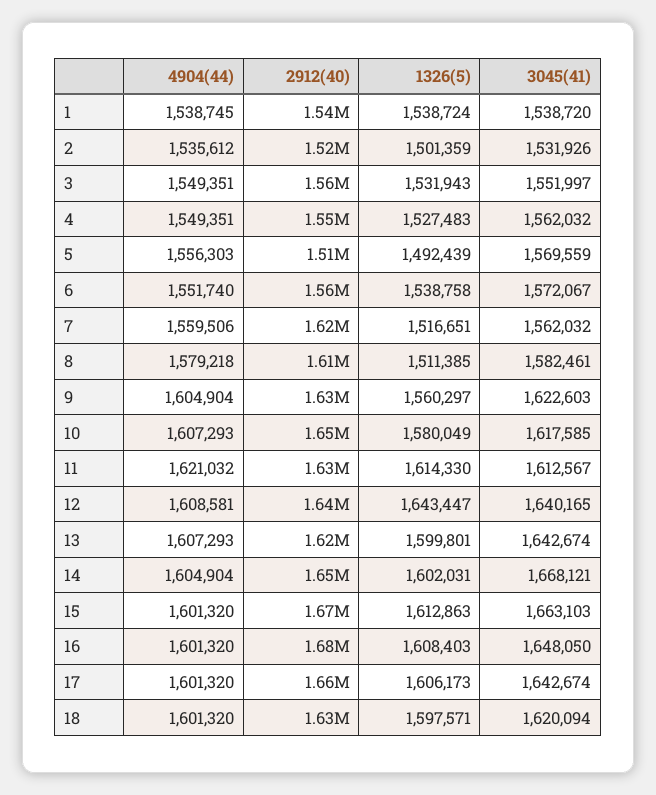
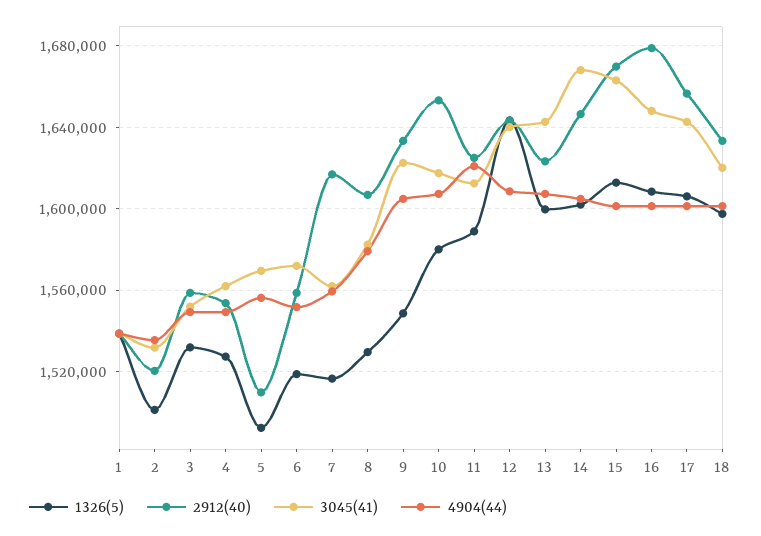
  {
    "4904(44)": {
      "1": 1538745,
      "2": 1535612,
      "3": 1549351,
      "4": 1549351,
      "5": 1556303,
      "6": 1551740,
      "7": 1559506,
      "8": 1579218,
      "9": 1604904,
      "10": 1607293,
      "11": 1621032,
      "12": 1608581,
      "13": 1607293,
      "14": 1604904,
      "15": 1601320,
      "16": 1601320,
      "17": 1601320,
      "18": 1601320
    },
    "2912(40)": {
      "1": 1540000,
      "2": 1520000,
      "3": 1560000,
      "4": 1550000,
      "5": 1510000,
      "6": 1560000,
      "7": 1620000,
      "8": 1610000,
      "9": 1630000,
      "10": 1650000,
      "11": 1630000,
      "12": 1640000,
      "13": 1620000,
      "14": 1650000,
      "15": 1670000,
      "16": 1680000,
      "17": 1660000,
      "18": 1630000
    },
    "1326(5)": {
      "1": 1538724,
      "2": 1501359,
      "3": 1531943,
      "4": 1527483,
      "5": 1492439,
-     "6": 1538758,
+     "6": 1520000,
      "7": 1516651,
-     "8": 1511385,
+     "8": 1530000,
-     "9": 1560297,
+     "9": 1550000,
      "10": 1580049,
-     "11": 1614330,
+     "11": 1590000,
      "12": 1643447,
      "13": 1599801,
      "14": 1602031,
      "15": 1612863,
      "16": 1608403,
      "17": 1606173,
      "18": 1597571
    },
    "3045(41)": {
      "1": 1538720,
      "2": 1531926,
      "3": 1551997,
      "4": 1562032,
      "5": 1569559,
      "6": 1572067,
      "7": 1562032,
      "8": 1582461,
      "9": 1622603,
      "10": 1617585,
      "11": 1612567,
      "12": 1640165,
      "13": 1642674,
      "14": 1668121,
      "15": 1663103,
      "16": 1648050,
      "17": 1642674,
      "18": 1620094
    }
  }

